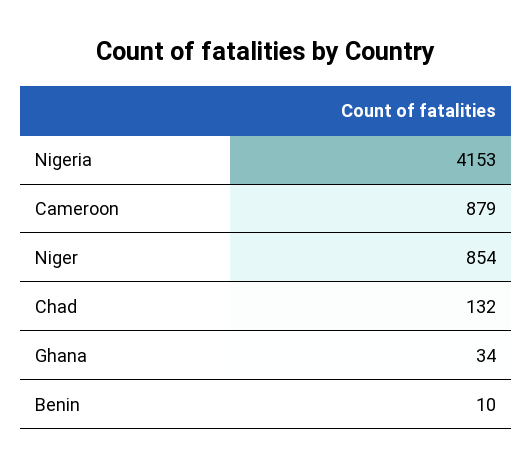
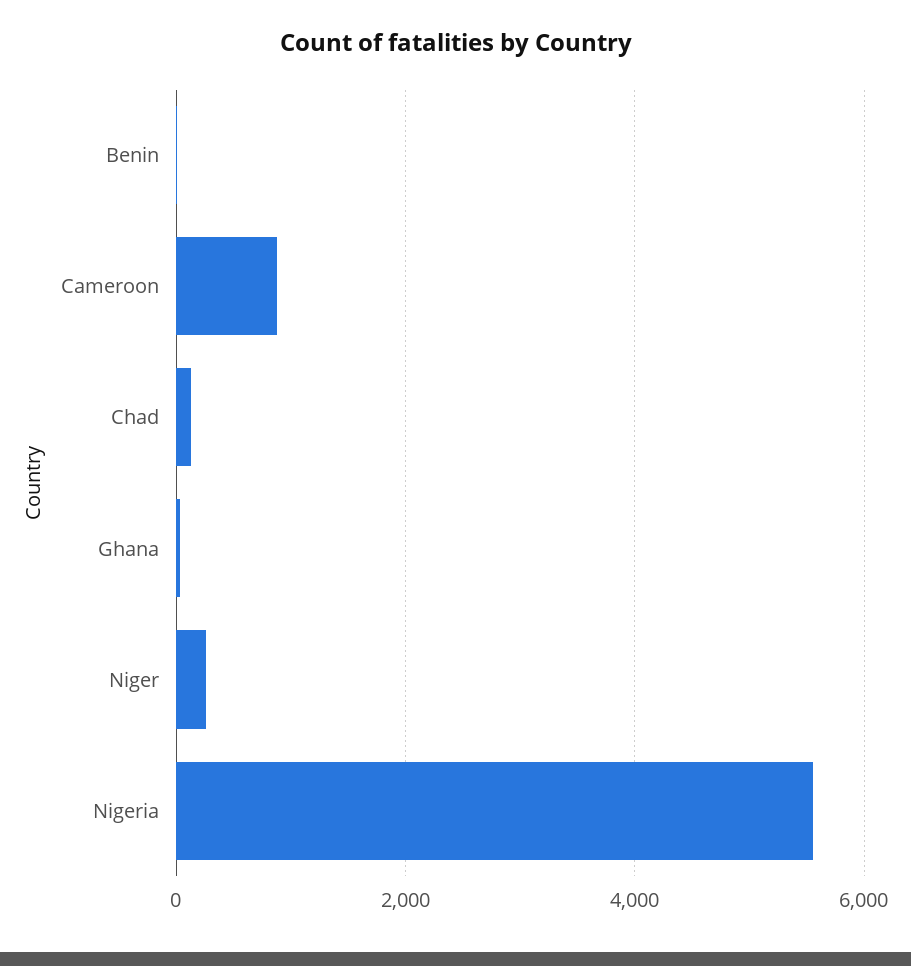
  {
-   "Nigeria": 4153,
+   "Nigeria": 5600,
    "Cameroon": 879,
-   "Niger": 854,
+   "Niger": 200,
    "Chad": 132,
    "Ghana": 34,
    "Benin": 10
  }

